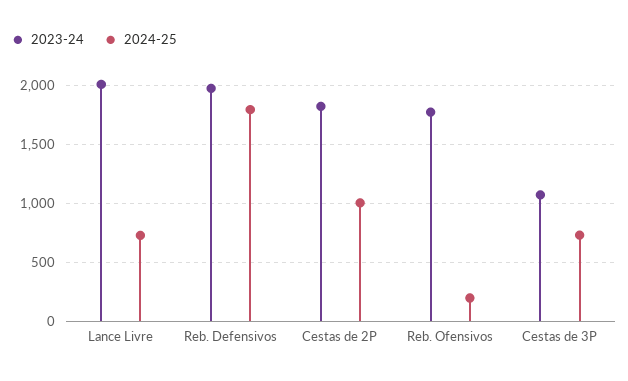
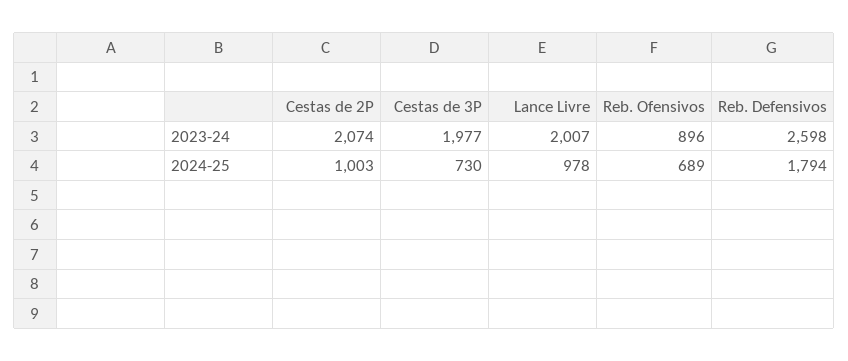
  {
    "2023-24": {
      "Lance Livre": 2007,
-     "Reb. Defensivos": 2000,
+     "Reb. Defensivos": 2598,
-     "Cestas de 2P": 1800,
+     "Cestas de 2P": 2074,
-     "Reb. Ofensivos": 1800,
+     "Reb. Ofensivos": 896,
-     "Cestas de 3P": 1100
+     "Cestas de 3P": 1977
    },
    "2024-25": {
-     "Lance Livre": 700,
+     "Lance Livre": 978,
      "Reb. Defensivos": 1794,
      "Cestas de 2P": 1003,
-     "Reb. Ofensivos": 200,
+     "Reb. Ofensivos": 689,
      "Cestas de 3P": 730
    }
  }

